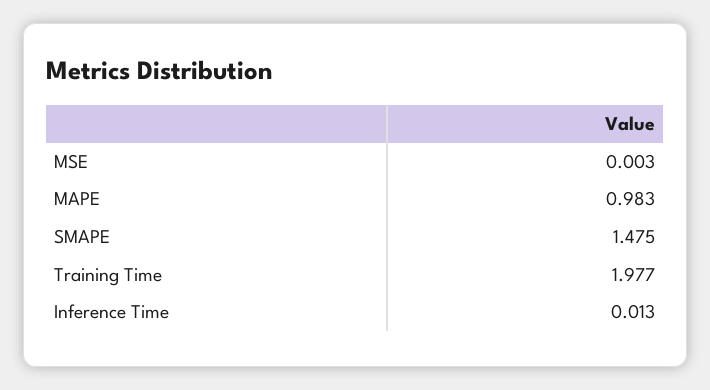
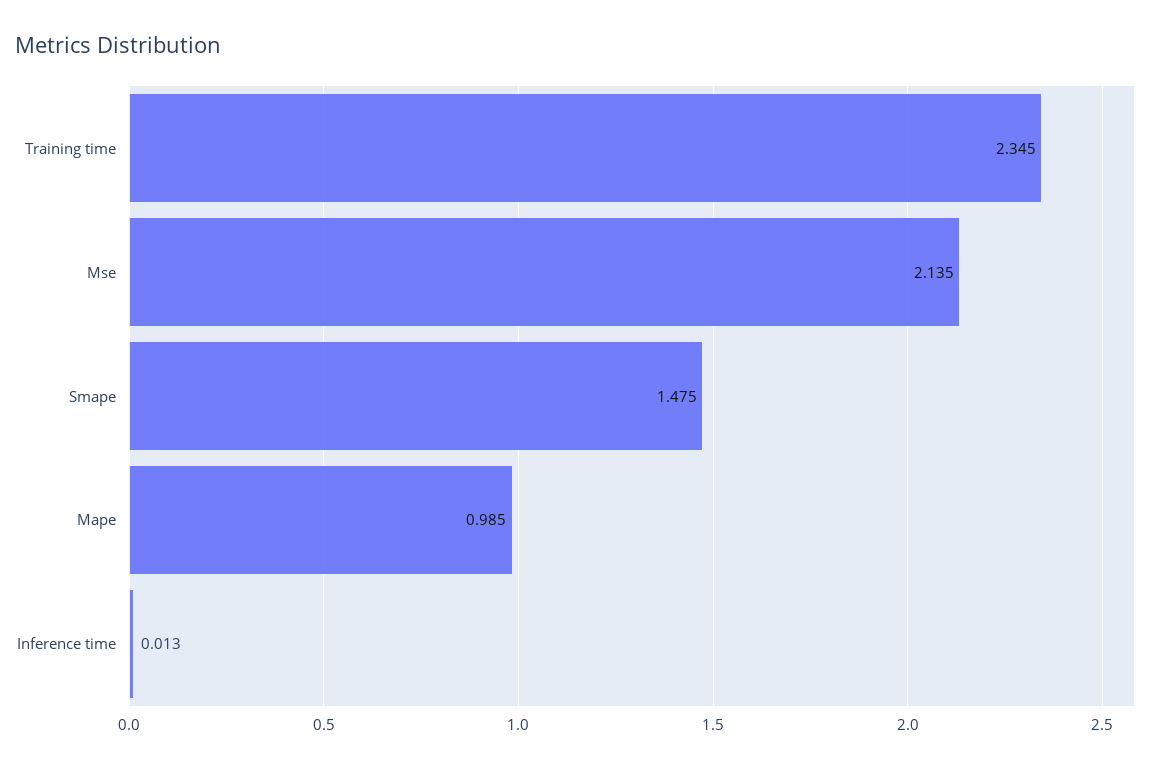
  {
-   "MSE": 0.003,
+   "MSE": 2.135,
-   "MAPE": 0.983,
+   "MAPE": 0.985,
    "SMAPE": 1.475,
-   "Training Time": 1.977,
+   "Training Time": 2.345,
    "Inference Time": 0.013
  }

